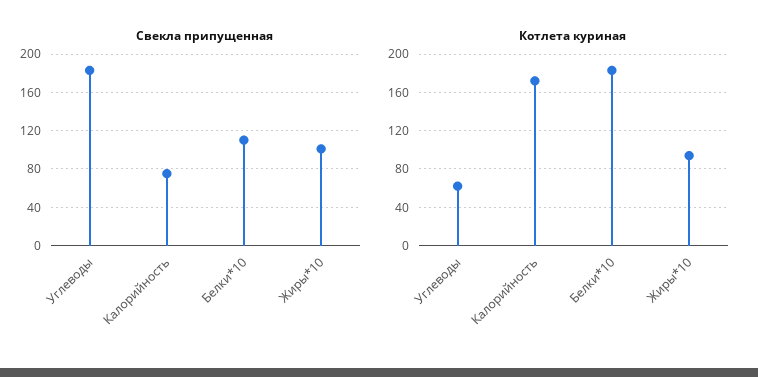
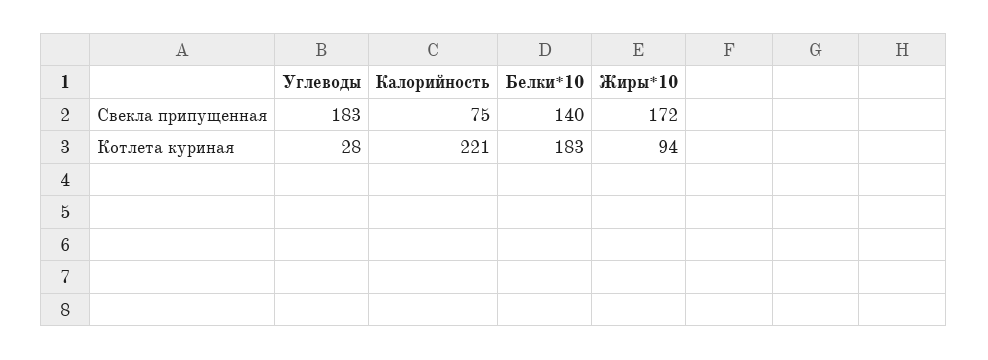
  {
    "Свекла припущенная": {
      "Углеводы": 183,
      "Калорийность": 75,
-     "Белки*10": 110,
+     "Белки*10": 140,
-     "Жиры*10": 100
+     "Жиры*10": 172
    },
    "Котлета куриная": {
-     "Углеводы": 60,
+     "Углеводы": 28,
-     "Калорийность": 170,
+     "Калорийность": 221,
      "Белки*10": 183,
      "Жиры*10": 94
    }
  }

